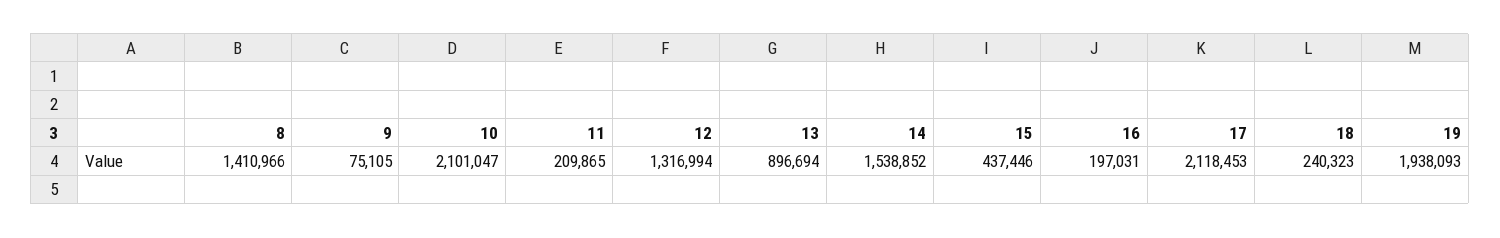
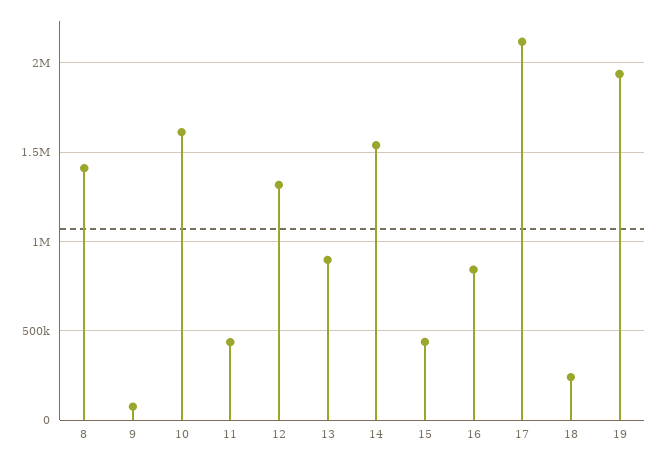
  {
    "8": 1410966,
    "9": 75105,
-   "10": 2101047,
+   "10": 1600000,
-   "11": 209865,
+   "11": 450000,
    "12": 1316994,
    "13": 896694,
    "14": 1538852,
    "15": 437446,
-   "16": 197031,
+   "16": 850000,
    "17": 2118453,
    "18": 240323,
    "19": 1938093
  }

